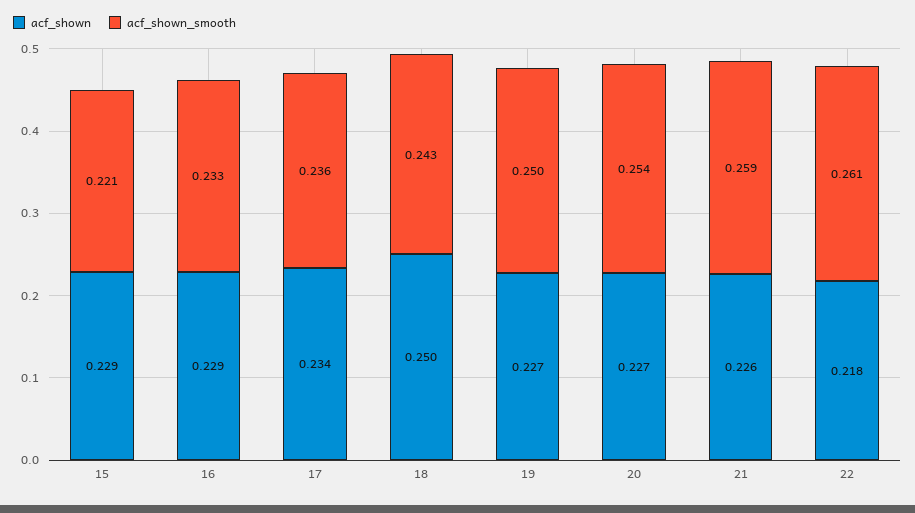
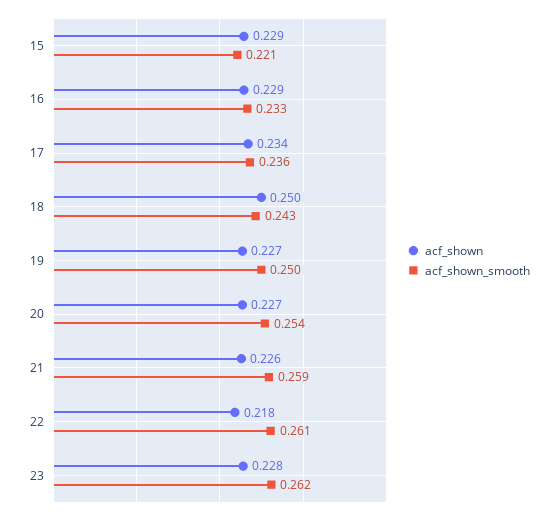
  {
    "acf_shown": {
      "15": 0.229,
      "16": 0.229,
      "17": 0.234,
      "18": 0.25,
      "19": 0.227,
      "20": 0.227,
      "21": 0.226,
-     "22": 0.218
+     "22": 0.218,
+     "23": 0.228
    },
    "acf_shown_smooth": {
      "15": 0.221,
      "16": 0.233,
      "17": 0.236,
      "18": 0.243,
      "19": 0.25,
      "20": 0.254,
      "21": 0.259,
-     "22": 0.261
+     "22": 0.261,
+     "23": 0.262
    }
  }

